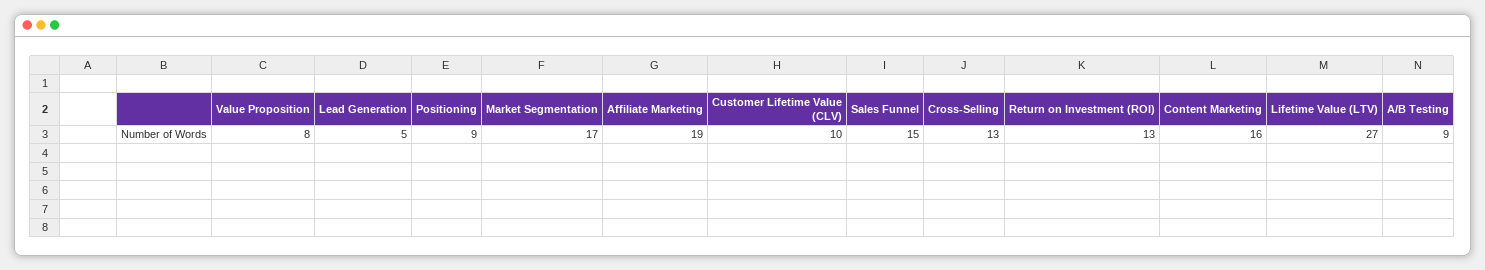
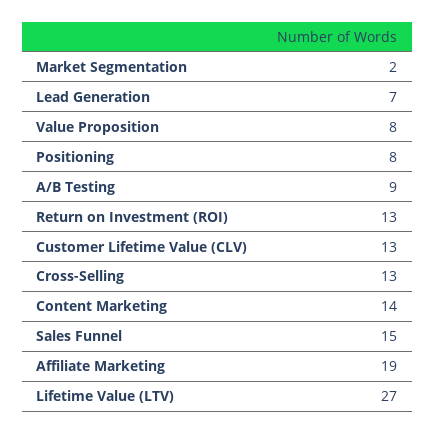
  {
    "Value Proposition": 8,
-   "Lead Generation": 5,
+   "Lead Generation": 7,
-   "Positioning": 9,
+   "Positioning": 8,
-   "Market Segmentation": 17,
+   "Market Segmentation": 2,
    "Affiliate Marketing": 19,
-   "Customer Lifetime Value (CLV)": 10,
+   "Customer Lifetime Value (CLV)": 13,
    "Sales Funnel": 15,
    "Cross-Selling": 13,
    "Return on Investment (ROI)": 13,
-   "Content Marketing": 16,
+   "Content Marketing": 14,
    "Lifetime Value (LTV)": 27,
    "A/B Testing": 9
  }

